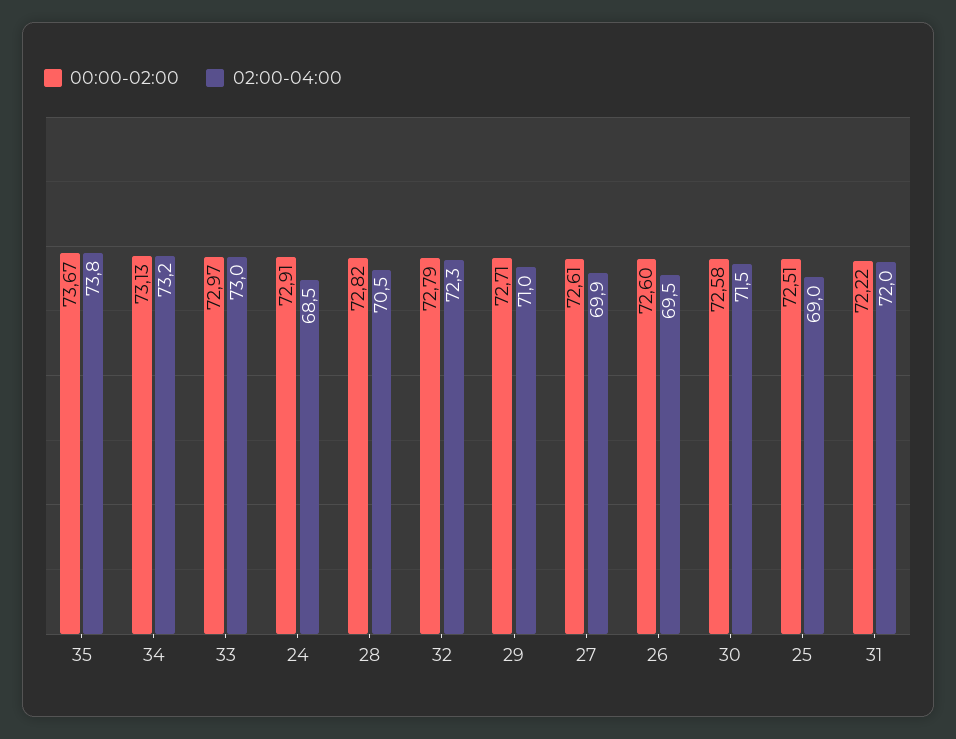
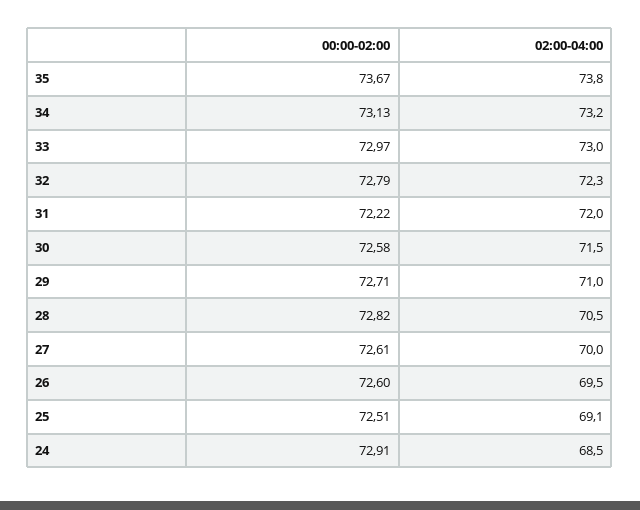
  {
    "00:00-02:00": {
      "35": 73.67,
      "34": 73.13,
      "33": 72.97,
      "24": 72.91,
      "28": 72.82,
      "32": 72.79,
      "29": 72.71,
      "27": 72.61,
      "26": 72.6,
      "30": 72.58,
      "25": 72.51,
      "31": 72.22
    },
    "02:00-04:00": {
      "35": 73.8,
      "34": 73.2,
      "33": 73,
      "24": 68.5,
      "28": 70.5,
      "32": 72.3,
      "29": 71,
-     "27": 69.9,
+     "27": 70,
      "26": 69.5,
      "30": 71.5,
-     "25": 69,
+     "25": 69.1,
      "31": 72
    }
  }

